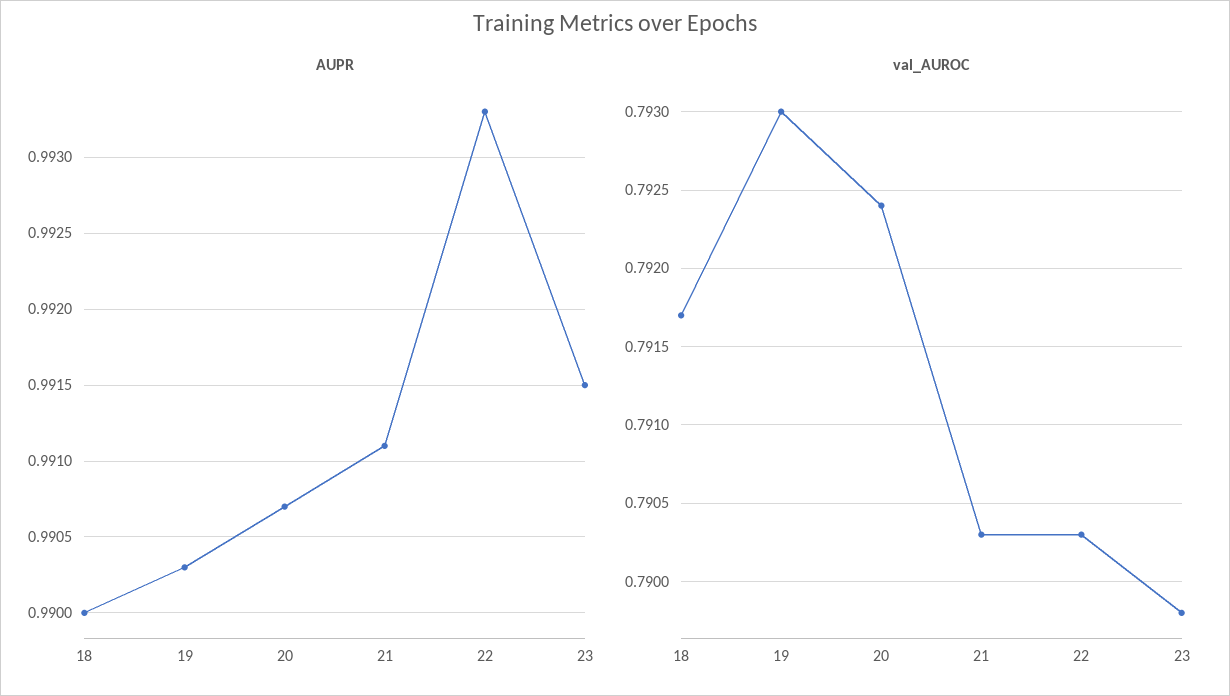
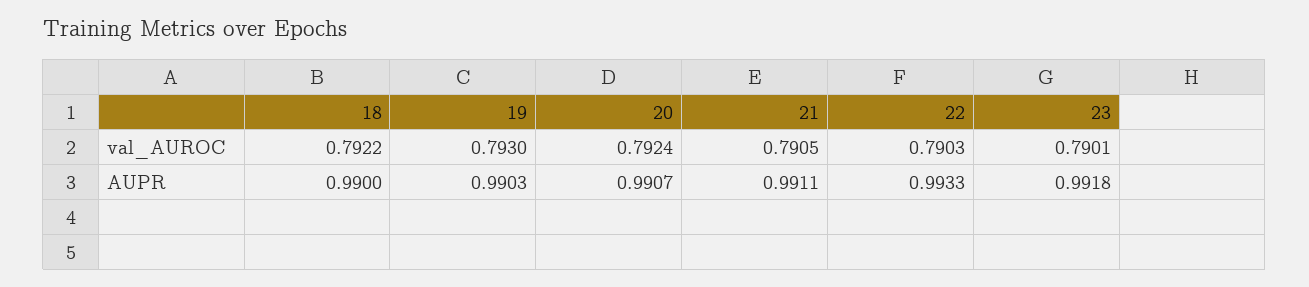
  {
    "AUPR": {
      "18": 0.99,
      "19": 0.9903,
      "20": 0.9907,
      "21": 0.9911,
      "22": 0.9933,
-     "23": 0.9915
+     "23": 0.9918
    },
    "val_AUROC": {
-     "18": 0.7917,
+     "18": 0.7922,
      "19": 0.793,
      "20": 0.7924,
-     "21": 0.7903,
+     "21": 0.7905,
      "22": 0.7903,
-     "23": 0.7898
+     "23": 0.7901
    }
  }

